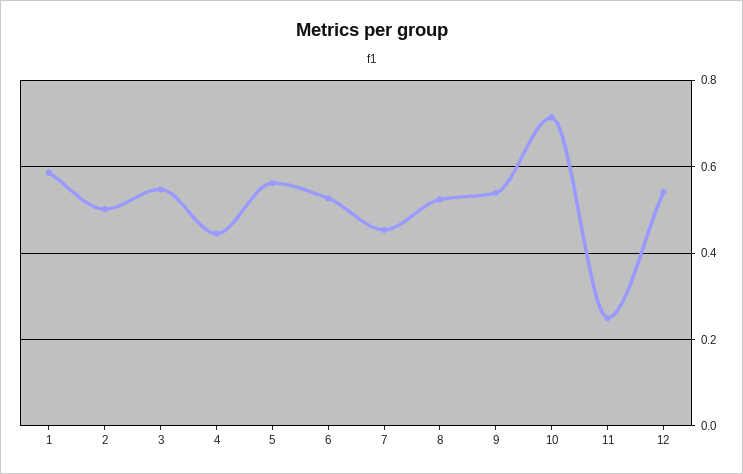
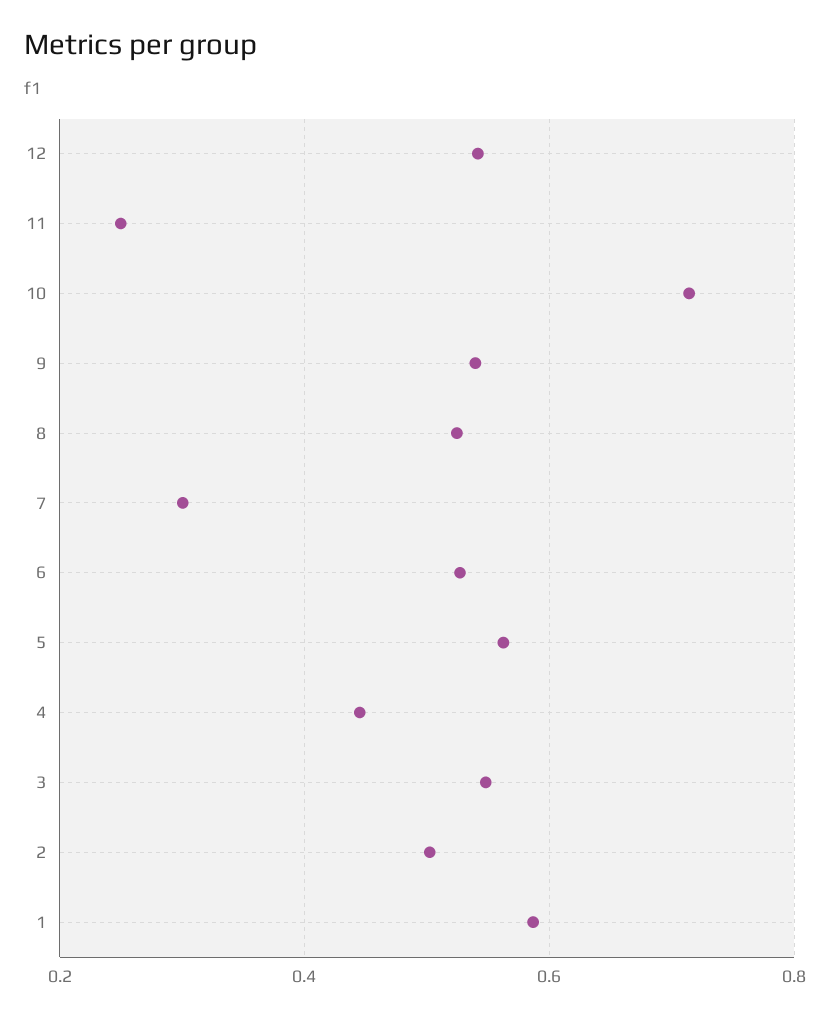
  {
    "1": 0.58,
    "2": 0.5,
    "3": 0.54,
    "4": 0.44,
    "5": 0.56,
    "6": 0.52,
-   "7": 0.46,
+   "7": 0.3,
    "8": 0.52,
    "9": 0.54,
    "10": 0.72,
    "11": 0.26,
    "12": 0.54
  }

